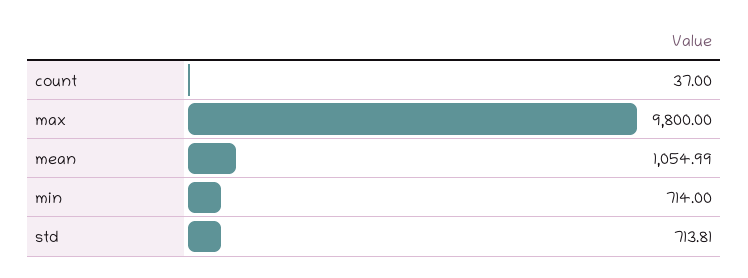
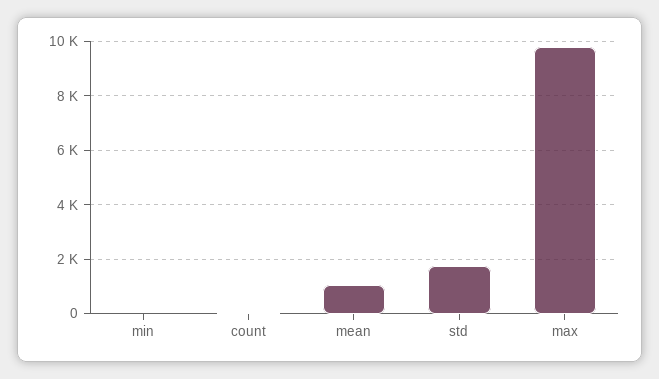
  {
    "count": 37,
    "max": 9800,
    "mean": 1054.99,
-   "min": 714,
+   "min": 0,
-   "std": 713.81
+   "std": 1750
  }

